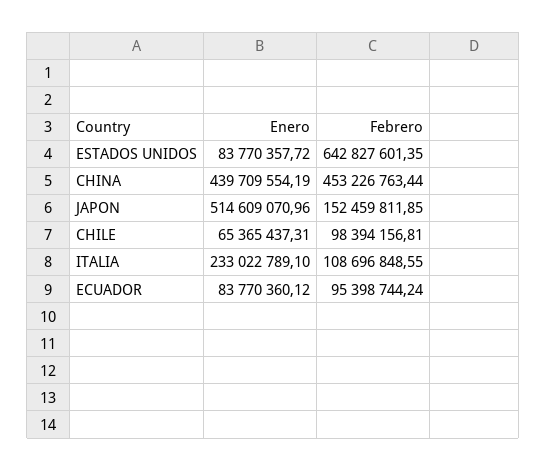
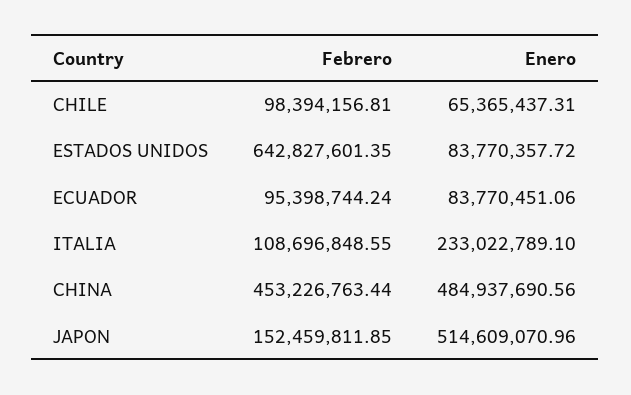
  {
    "Enero": {
      "ESTADOS UNIDOS": 83770357.72,
-     "CHINA": 439709554.19,
+     "CHINA": 484937690.56,
      "JAPON": 514609070.96,
      "CHILE": 65365437.31,
      "ITALIA": 233022789.1,
-     "ECUADOR": 83770360.12
+     "ECUADOR": 83770451.06
    },
    "Febrero": {
      "ESTADOS UNIDOS": 642827601.35,
      "CHINA": 453226763.44,
      "JAPON": 152459811.85,
      "CHILE": 98394156.81,
      "ITALIA": 108696848.55,
      "ECUADOR": 95398744.24
    }
  }

